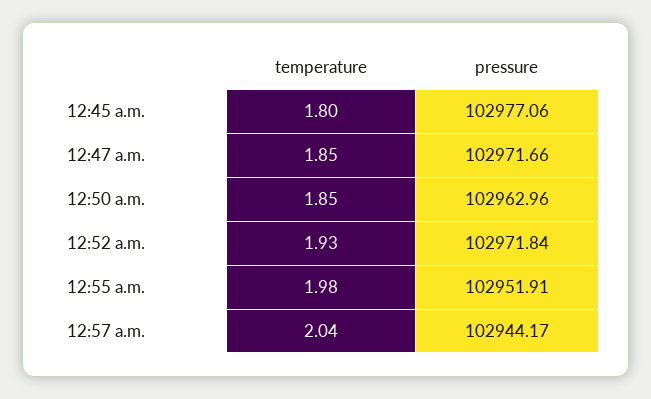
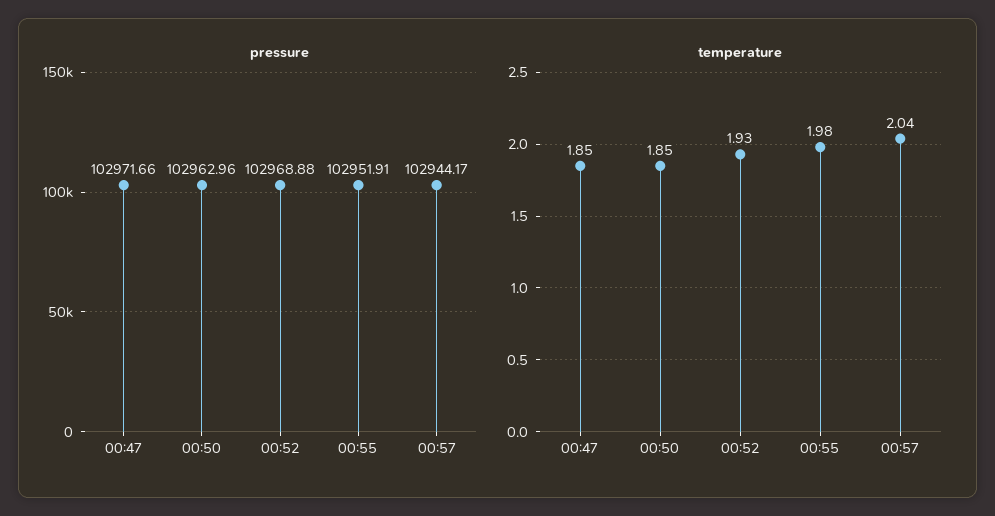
  {
    "temperature": {
-     "12:45 a.m.": 1.8,
      "12:47 a.m.": 1.85,
      "12:50 a.m.": 1.85,
      "12:52 a.m.": 1.93,
      "12:55 a.m.": 1.98,
      "12:57 a.m.": 2.04
    },
    "pressure": {
-     "12:45 a.m.": 102977.06,
      "12:47 a.m.": 102971.66,
      "12:50 a.m.": 102962.96,
-     "12:52 a.m.": 102971.84,
+     "12:52 a.m.": 102968.88,
      "12:55 a.m.": 102951.91,
      "12:57 a.m.": 102944.17
    }
  }

